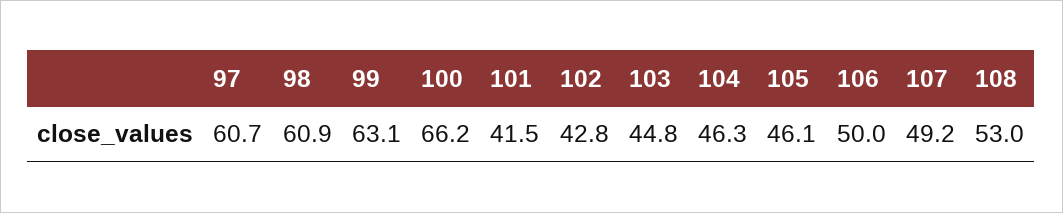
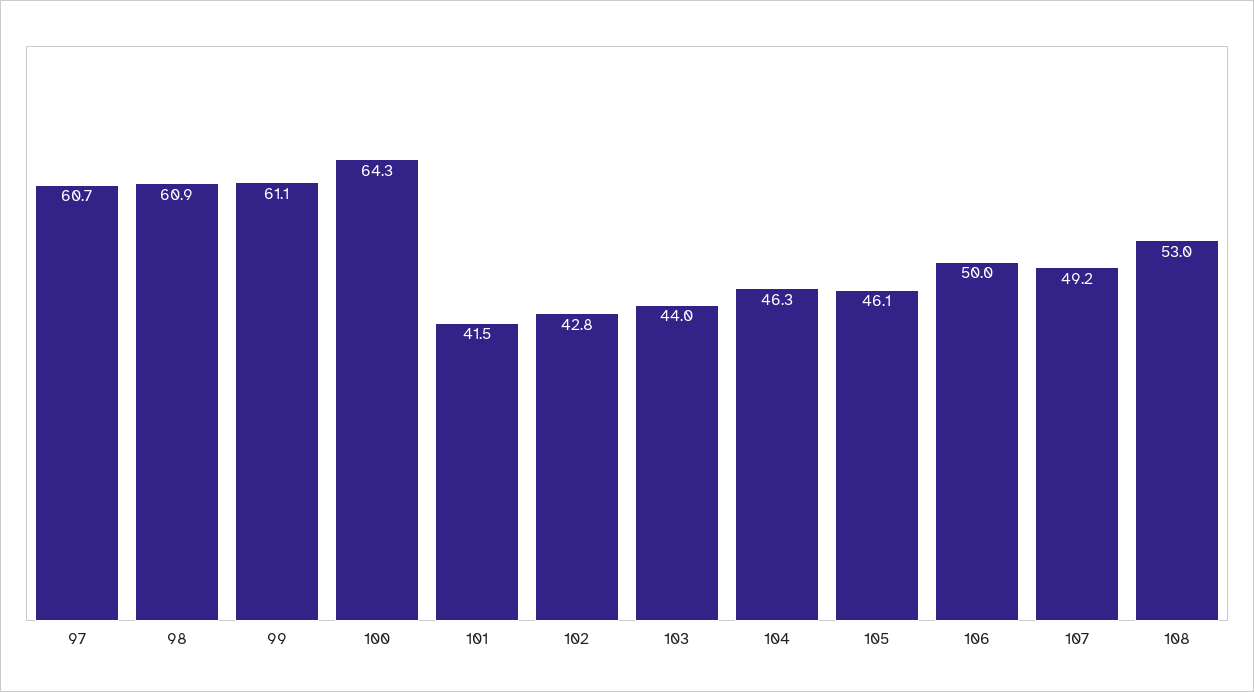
  {
    "97": 60.7,
    "98": 60.9,
-   "99": 63.1,
+   "99": 61.1,
-   "100": 66.2,
+   "100": 64.3,
    "101": 41.5,
    "102": 42.8,
-   "103": 44.8,
+   "103": 44,
    "104": 46.3,
    "105": 46.1,
    "106": 50,
    "107": 49.2,
    "108": 53
  }

